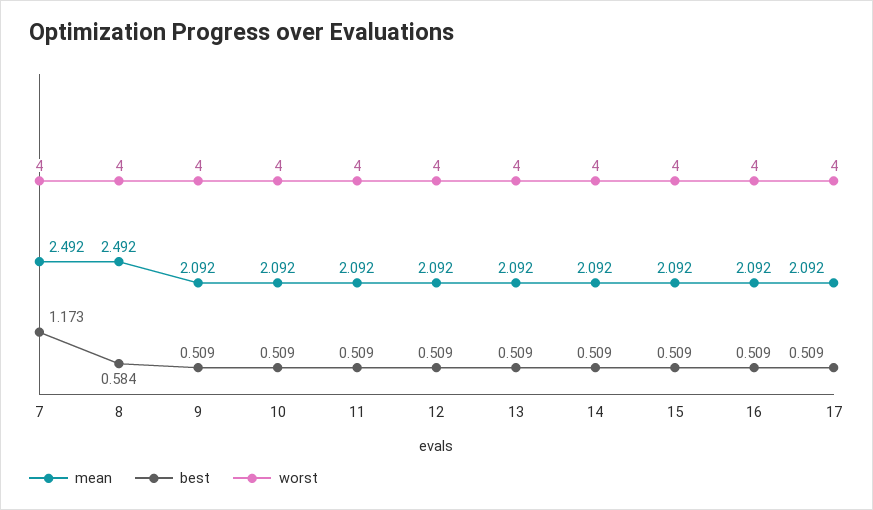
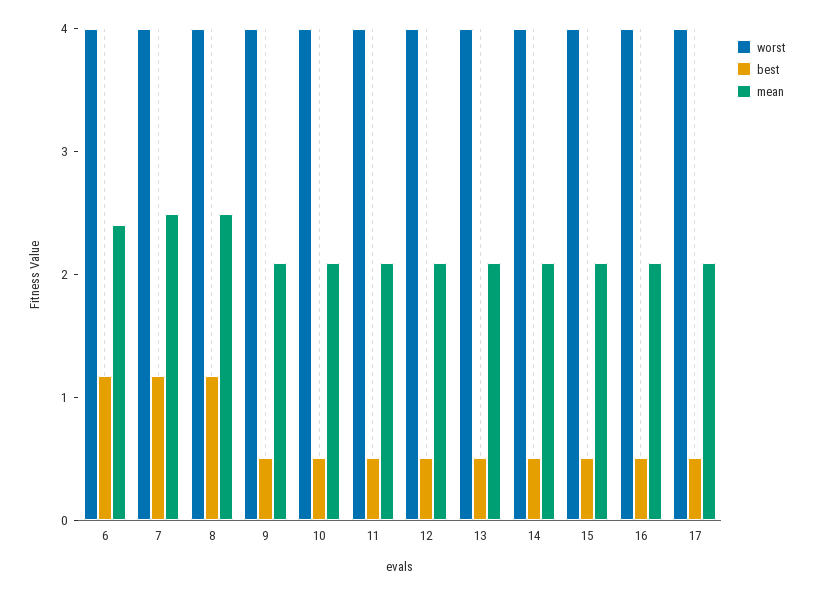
  {
    "mean": {
      "7": 2.492,
      "8": 2.492,
      "9": 2.092,
      "10": 2.092,
      "11": 2.092,
      "12": 2.092,
      "13": 2.092,
      "14": 2.092,
      "15": 2.092,
      "16": 2.092,
-     "17": 2.092
+     "17": 2.092,
+     "6": 2.4
    },
    "best": {
      "7": 1.173,
-     "8": 0.584,
+     "8": 1.2,
      "9": 0.509,
      "10": 0.509,
      "11": 0.509,
      "12": 0.509,
      "13": 0.509,
      "14": 0.509,
      "15": 0.509,
      "16": 0.509,
-     "17": 0.509
+     "17": 0.509,
+     "6": 1.2
    },
    "worst": {
      "7": 4,
      "8": 4,
      "9": 4,
      "10": 4,
      "11": 4,
      "12": 4,
      "13": 4,
      "14": 4,
      "15": 4,
      "16": 4,
-     "17": 4
+     "17": 4,
+     "6": 4
    }
  }

